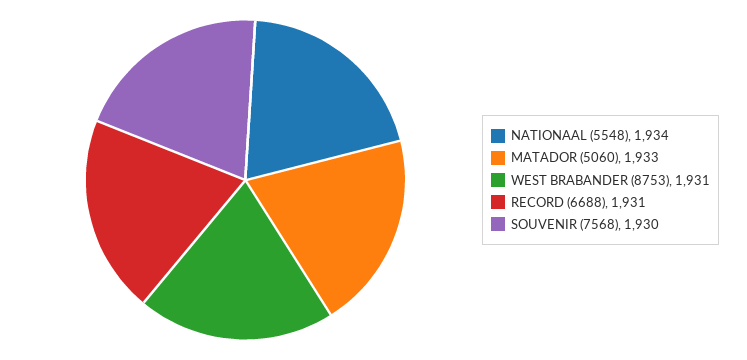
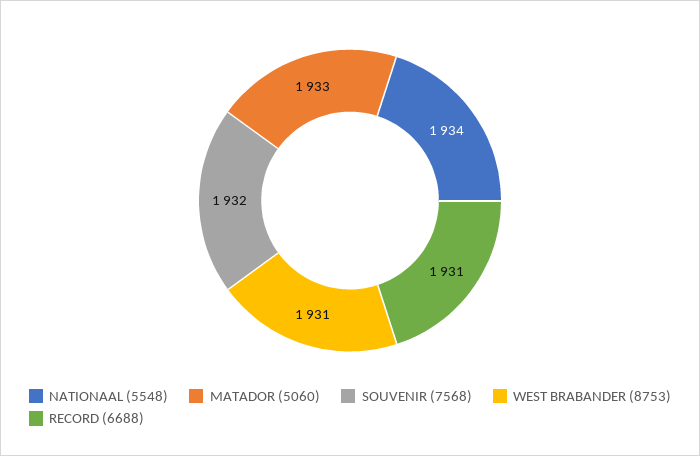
  {
    "NATIONAAL (5548)": 1934,
    "MATADOR (5060)": 1933,
    "WEST BRABANDER (8753)": 1931,
    "RECORD (6688)": 1931,
-   "SOUVENIR (7568)": 1930
+   "SOUVENIR (7568)": 1932
  }

